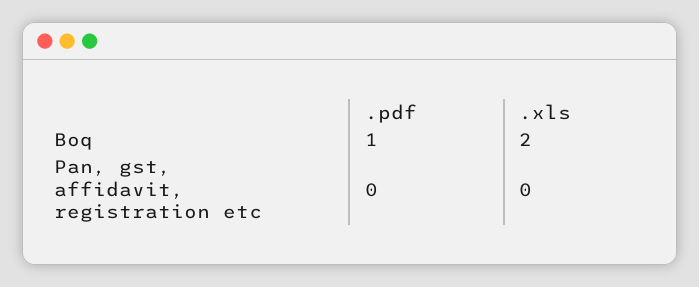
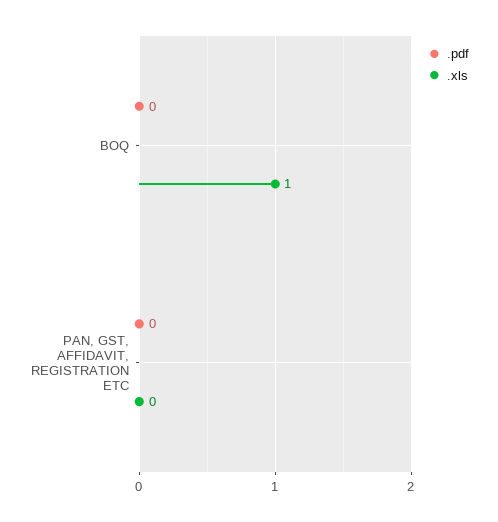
  {
    ".pdf": {
-     "Boq": 1,
+     "Boq": 0,
      "Pan, gst, affidavit, registration etc": 0
    },
    ".xls": {
-     "Boq": 2,
+     "Boq": 1,
      "Pan, gst, affidavit, registration etc": 0
    }
  }

